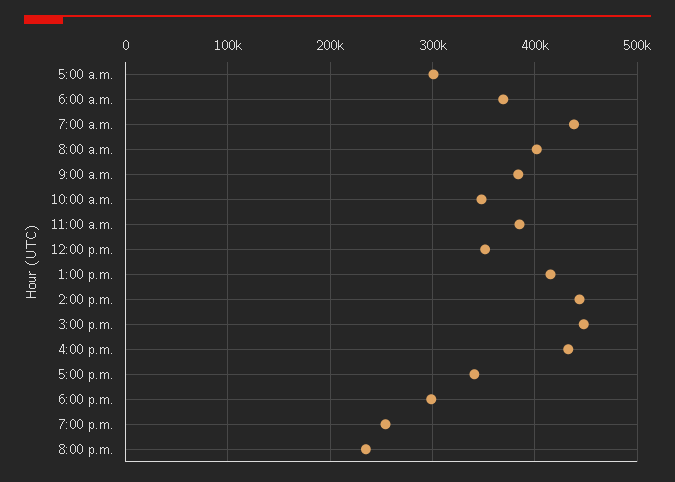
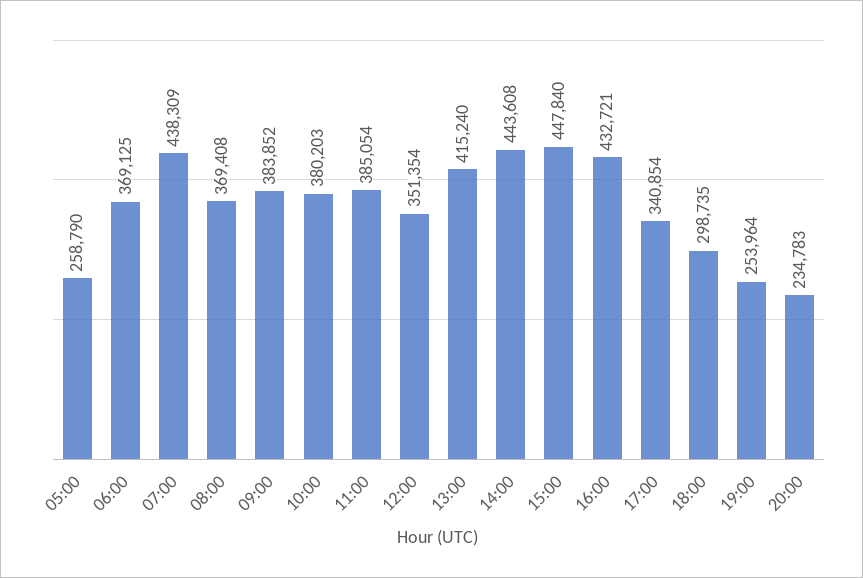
  {
-   "5:00 a.m.": 300000,
+   "5:00 a.m.": 258790,
    "6:00 a.m.": 369125,
    "7:00 a.m.": 438309,
-   "8:00 a.m.": 400000,
+   "8:00 a.m.": 369408,
    "9:00 a.m.": 383852,
-   "10:00 a.m.": 350000,
+   "10:00 a.m.": 380203,
    "11:00 a.m.": 385054,
    "12:00 p.m.": 351354,
    "1:00 p.m.": 415240,
    "2:00 p.m.": 443608,
    "3:00 p.m.": 447840,
    "4:00 p.m.": 432721,
    "5:00 p.m.": 340854,
    "6:00 p.m.": 298735,
    "7:00 p.m.": 253964,
    "8:00 p.m.": 234783
  }

